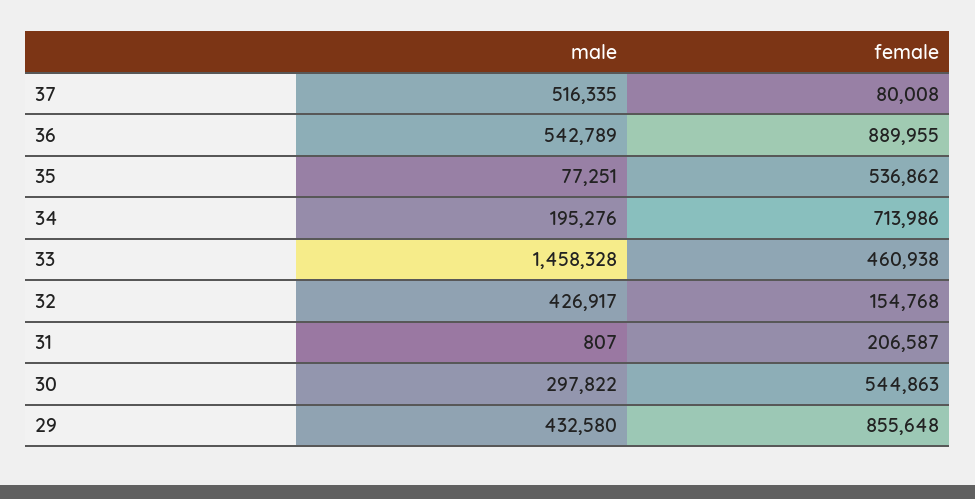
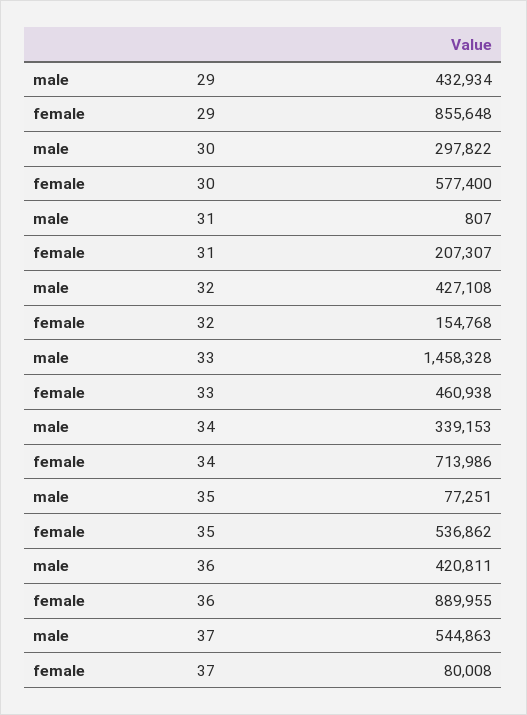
  {
    "male": {
-     "37": 516335,
+     "37": 544863,
-     "36": 542789,
+     "36": 420811,
      "35": 77251,
-     "34": 195276,
+     "34": 339153,
      "33": 1458328,
-     "32": 426917,
+     "32": 427108,
      "31": 807,
      "30": 297822,
-     "29": 432580
+     "29": 432934
    },
    "female": {
      "37": 80008,
      "36": 889955,
      "35": 536862,
      "34": 713986,
      "33": 460938,
      "32": 154768,
-     "31": 206587,
+     "31": 207307,
-     "30": 544863,
+     "30": 577400,
      "29": 855648
    }
  }

